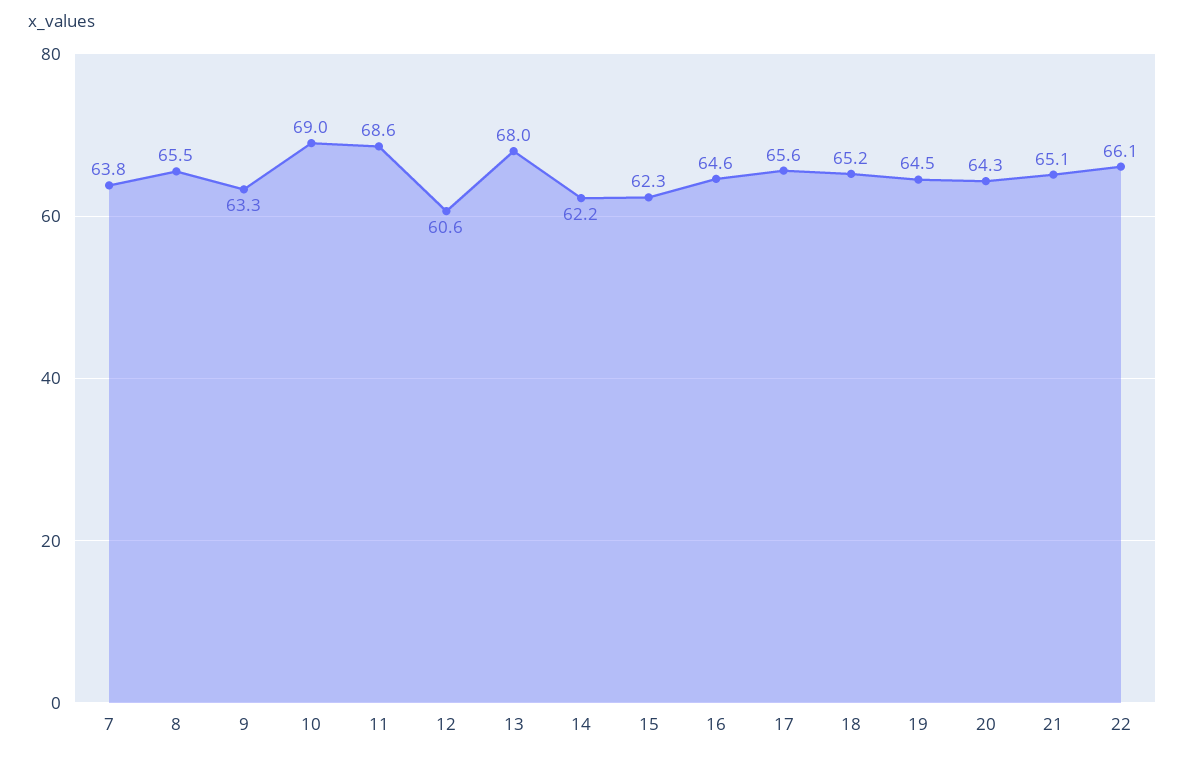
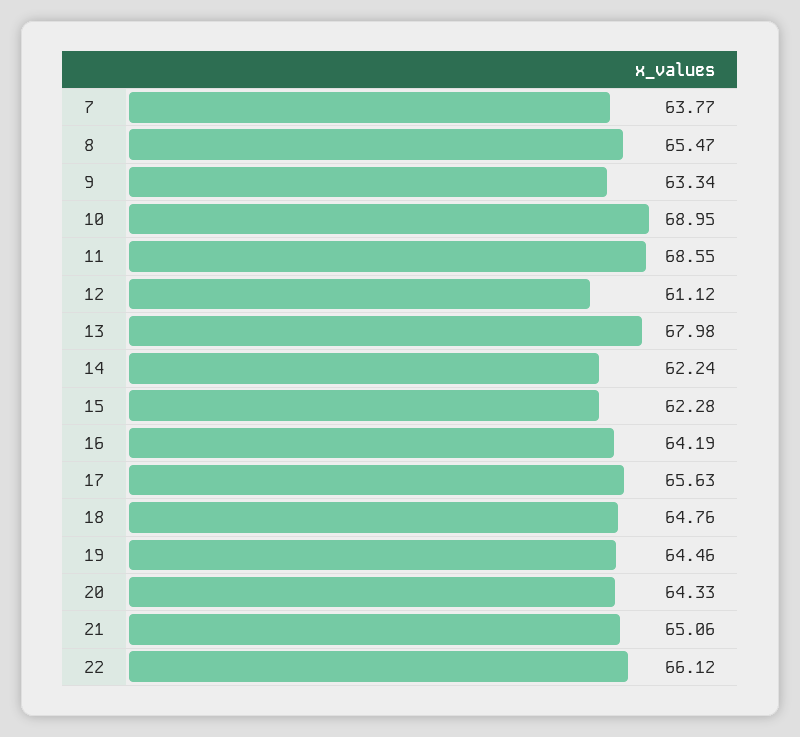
  {
    "7": 63.77,
    "8": 65.47,
    "9": 63.34,
    "10": 68.95,
    "11": 68.55,
-   "12": 60.6,
+   "12": 61.12,
    "13": 67.98,
    "14": 62.24,
    "15": 62.28,
-   "16": 64.6,
+   "16": 64.19,
    "17": 65.63,
-   "18": 65.2,
+   "18": 64.76,
    "19": 64.46,
    "20": 64.33,
    "21": 65.06,
    "22": 66.12
  }

